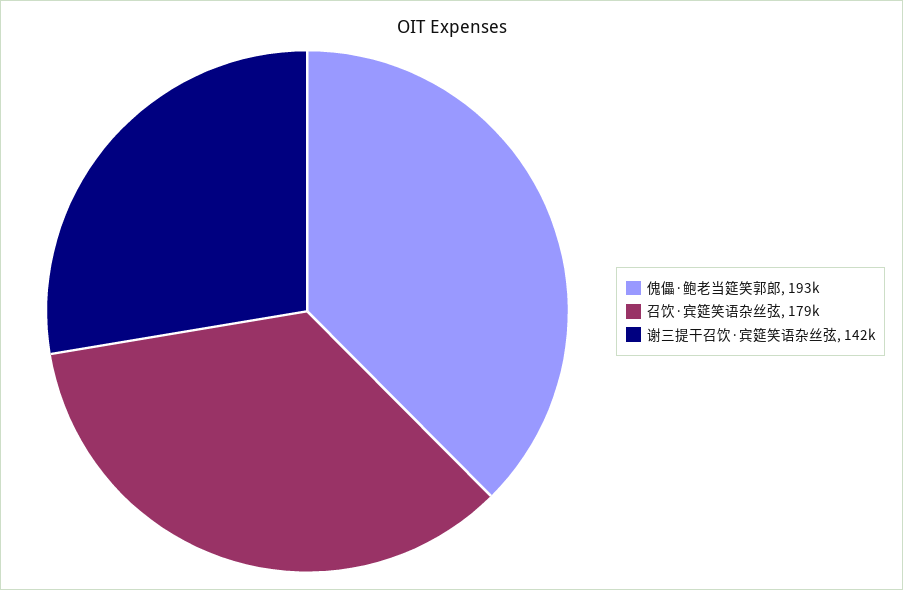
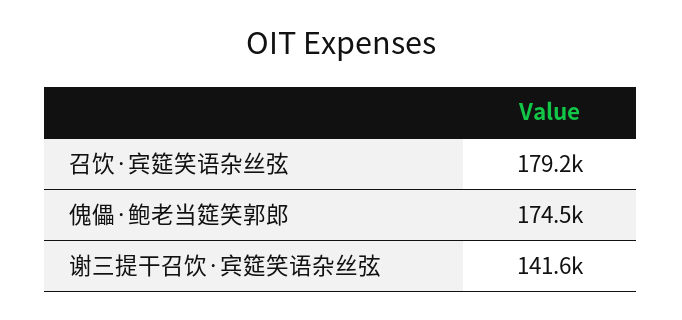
  {
-   "傀儡·鲍老当筵笑郭郎": 193000,
+   "傀儡·鲍老当筵笑郭郎": 174500,
    "召饮·宾筵笑语杂丝弦": 179200,
    "谢三提干召饮·宾筵笑语杂丝弦": 141600
  }

